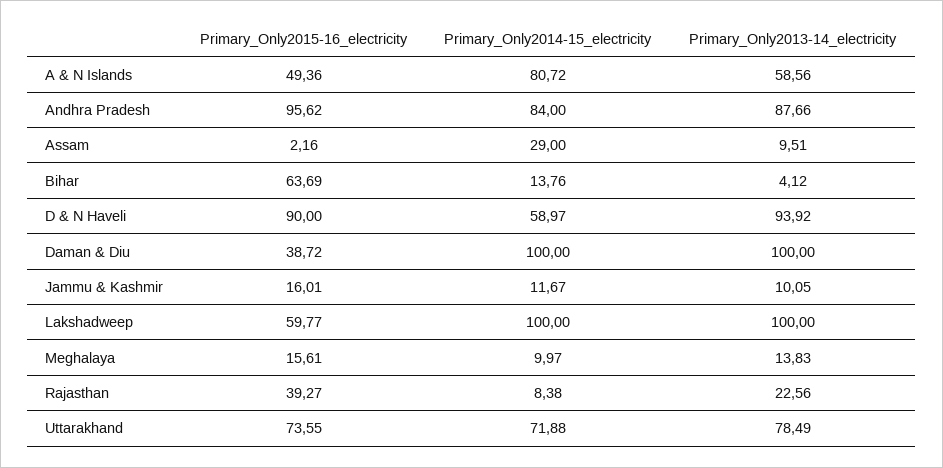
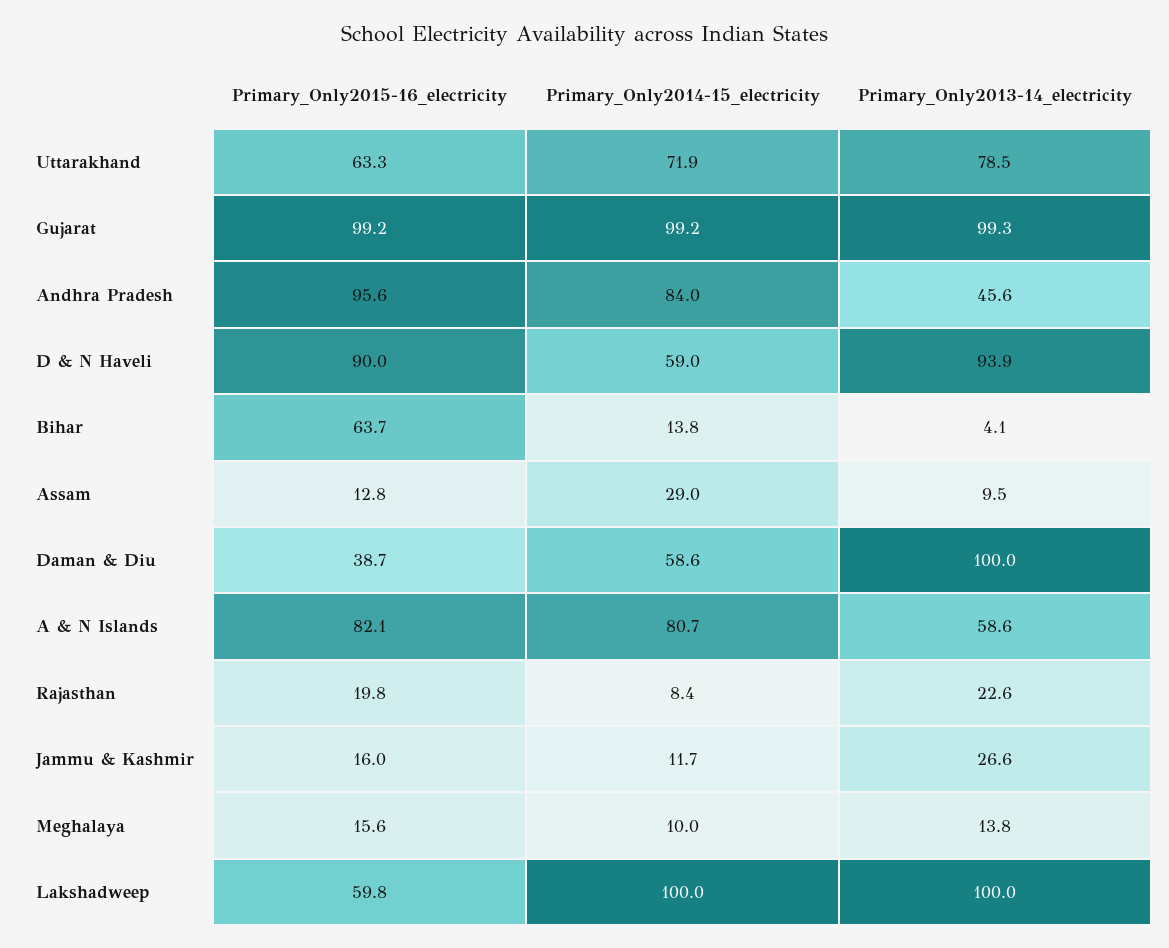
  {
    "Primary_Only2015-16_electricity": {
-     "A & N Islands": 49.36,
+     "A & N Islands": 82.1,
      "Andhra Pradesh": 95.62,
-     "Assam": 2.16,
+     "Assam": 12.8,
      "Bihar": 63.69,
      "D & N Haveli": 90,
      "Daman & Diu": 38.72,
      "Jammu & Kashmir": 16.01,
      "Lakshadweep": 59.77,
      "Meghalaya": 15.61,
-     "Rajasthan": 39.27,
+     "Rajasthan": 19.8,
-     "Uttarakhand": 73.55
+     "Uttarakhand": 63.3,
+     "Gujarat": 99.2
    },
    "Primary_Only2014-15_electricity": {
      "A & N Islands": 80.72,
      "Andhra Pradesh": 84,
      "Assam": 29,
      "Bihar": 13.76,
      "D & N Haveli": 58.97,
-     "Daman & Diu": 100,
+     "Daman & Diu": 58.6,
      "Jammu & Kashmir": 11.67,
      "Lakshadweep": 100,
      "Meghalaya": 9.97,
      "Rajasthan": 8.38,
-     "Uttarakhand": 71.88
+     "Uttarakhand": 71.88,
+     "Gujarat": 99.2
    },
    "Primary_Only2013-14_electricity": {
      "A & N Islands": 58.56,
-     "Andhra Pradesh": 87.66,
+     "Andhra Pradesh": 45.6,
      "Assam": 9.51,
      "Bihar": 4.12,
      "D & N Haveli": 93.92,
      "Daman & Diu": 100,
-     "Jammu & Kashmir": 10.05,
+     "Jammu & Kashmir": 26.6,
      "Lakshadweep": 100,
      "Meghalaya": 13.83,
      "Rajasthan": 22.56,
-     "Uttarakhand": 78.49
+     "Uttarakhand": 78.49,
+     "Gujarat": 99.3
    }
  }

